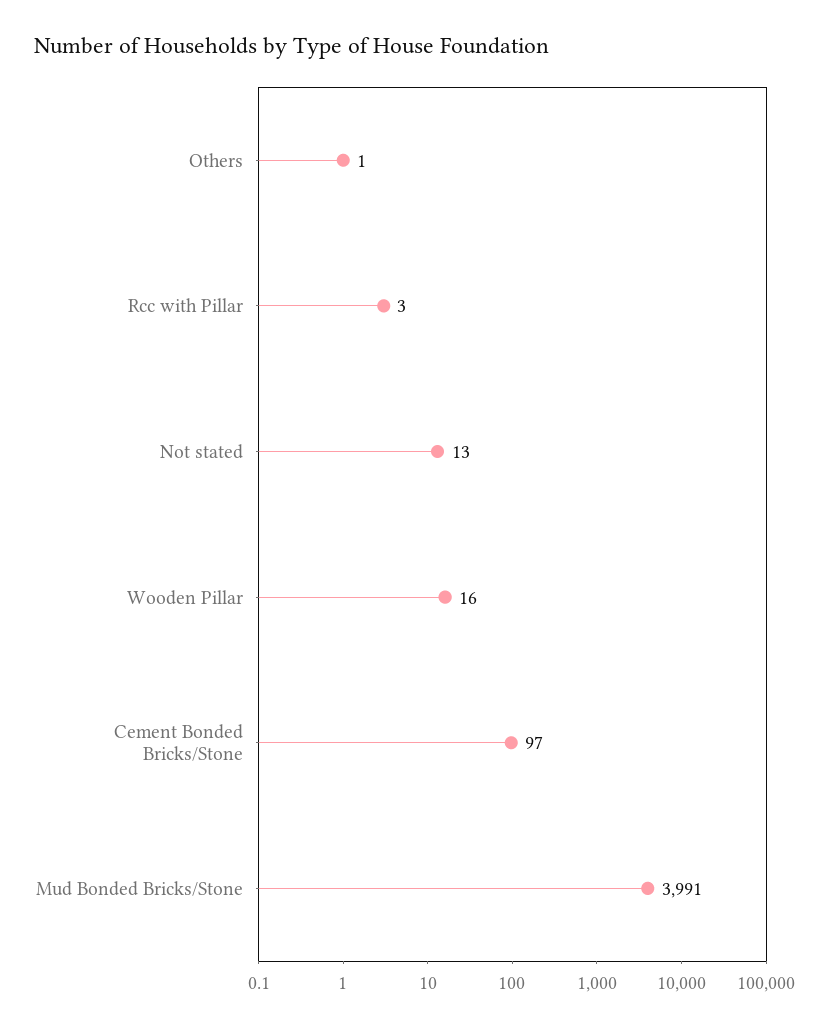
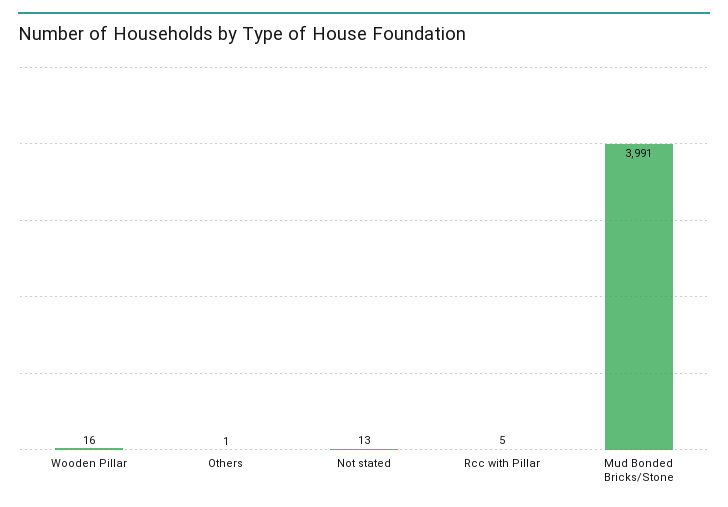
  {
    "Others": 1,
-   "Rcc with Pillar": 3,
+   "Rcc with Pillar": 5,
    "Not stated": 13,
    "Wooden Pillar": 16,
-   "Cement Bonded Bricks/Stone": 97,
    "Mud Bonded Bricks/Stone": 3991
  }

